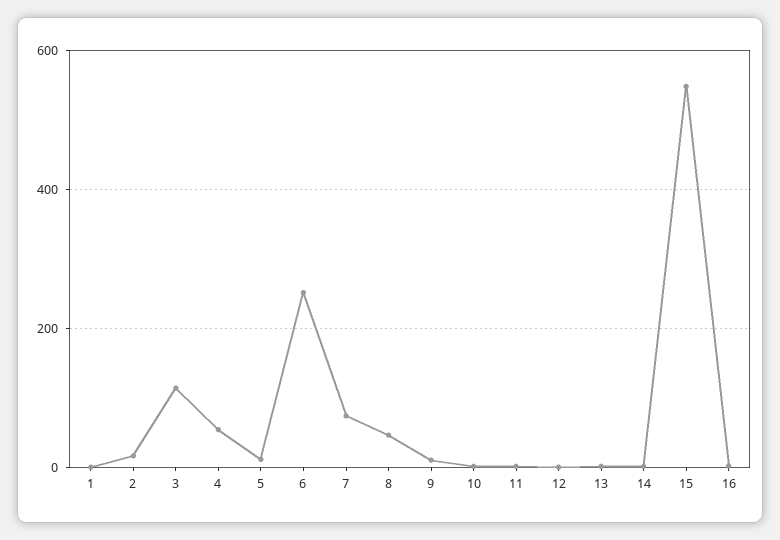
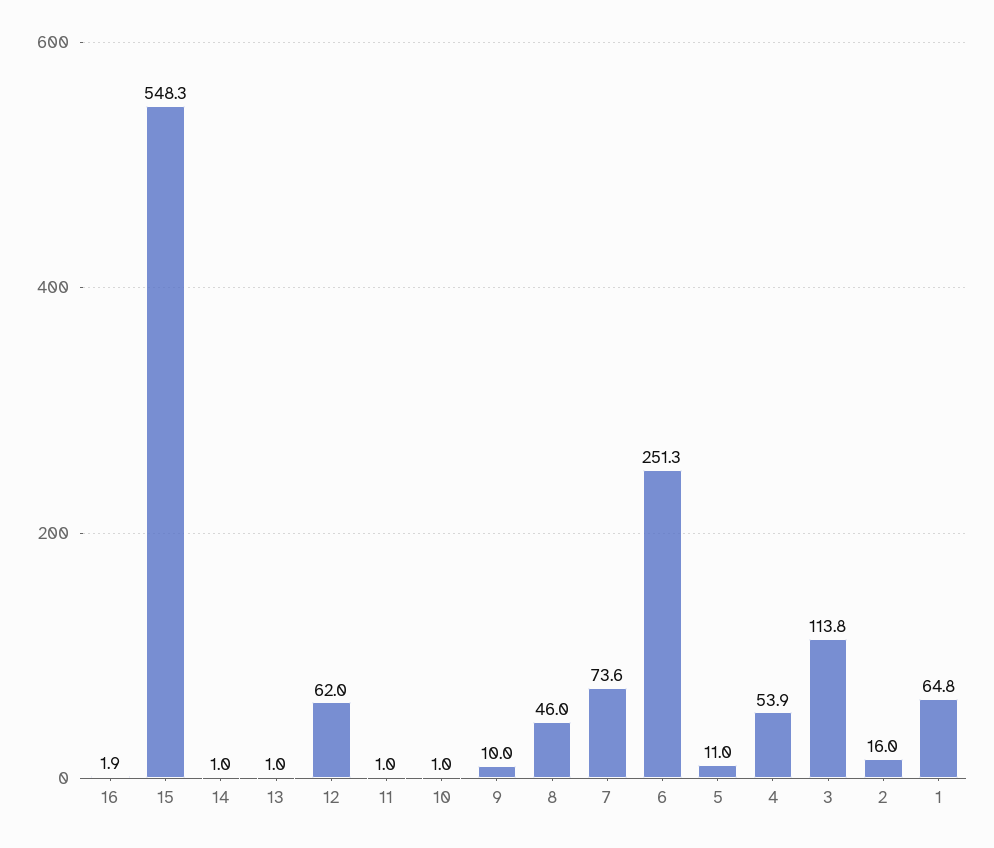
  {
-   "1": 0,
+   "1": 64.8,
    "2": 16,
    "3": 113.8,
    "4": 53.9,
    "5": 11,
    "6": 251.3,
    "7": 73.6,
    "8": 46,
    "9": 10,
    "10": 1,
    "11": 1,
-   "12": 0,
+   "12": 62,
    "13": 1,
    "14": 1,
    "15": 548.3,
    "16": 1.9
  }

